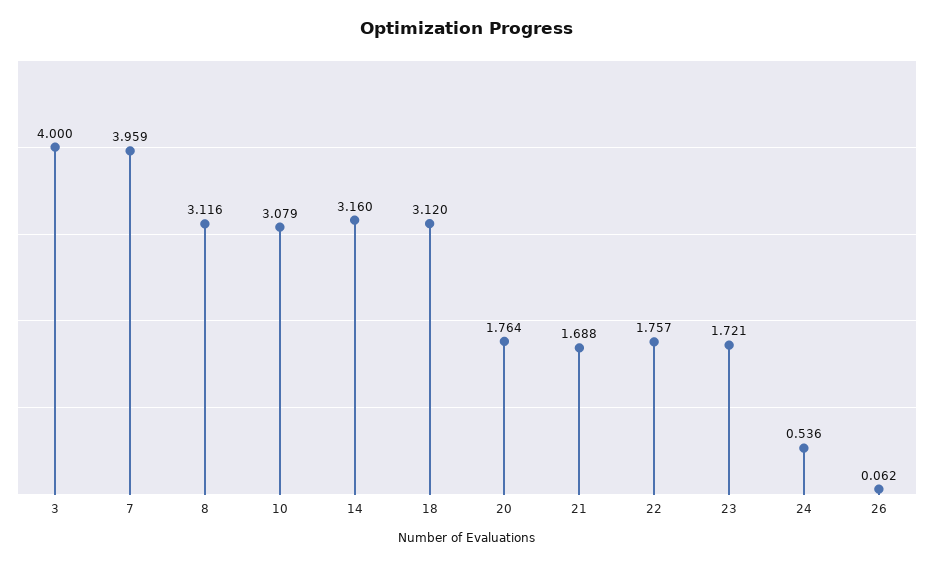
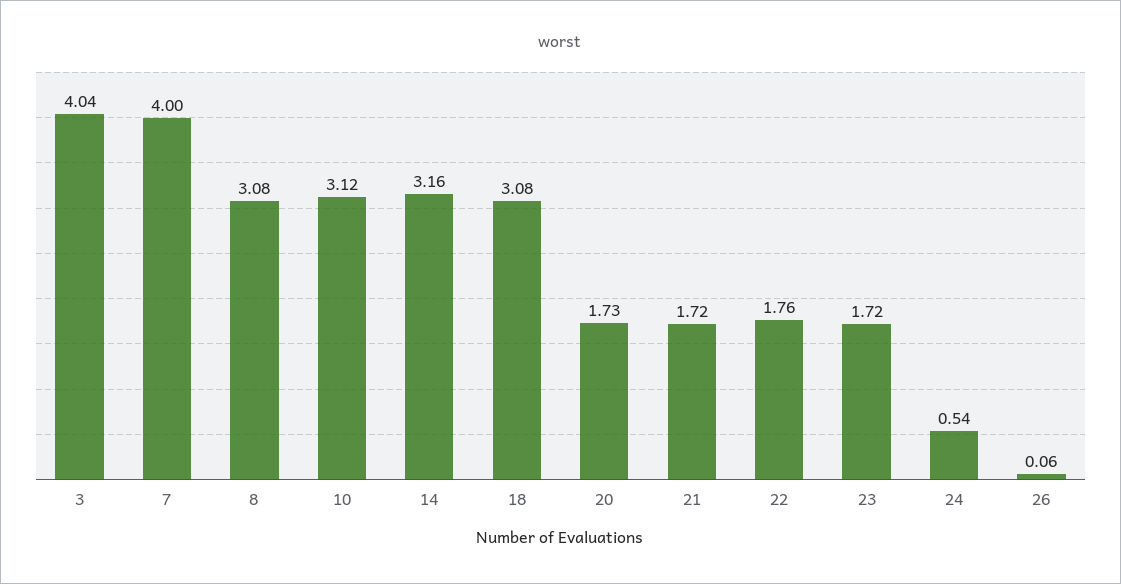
  {
-   "3": 4,
+   "3": 4.04,
-   "7": 3.959,
+   "7": 4,
-   "8": 3.116,
+   "8": 3.08,
-   "10": 3.079,
+   "10": 3.12,
    "14": 3.16,
-   "18": 3.12,
+   "18": 3.08,
-   "20": 1.764,
+   "20": 1.73,
-   "21": 1.688,
+   "21": 1.72,
    "22": 1.757,
    "23": 1.721,
    "24": 0.536,
    "26": 0.062
  }

